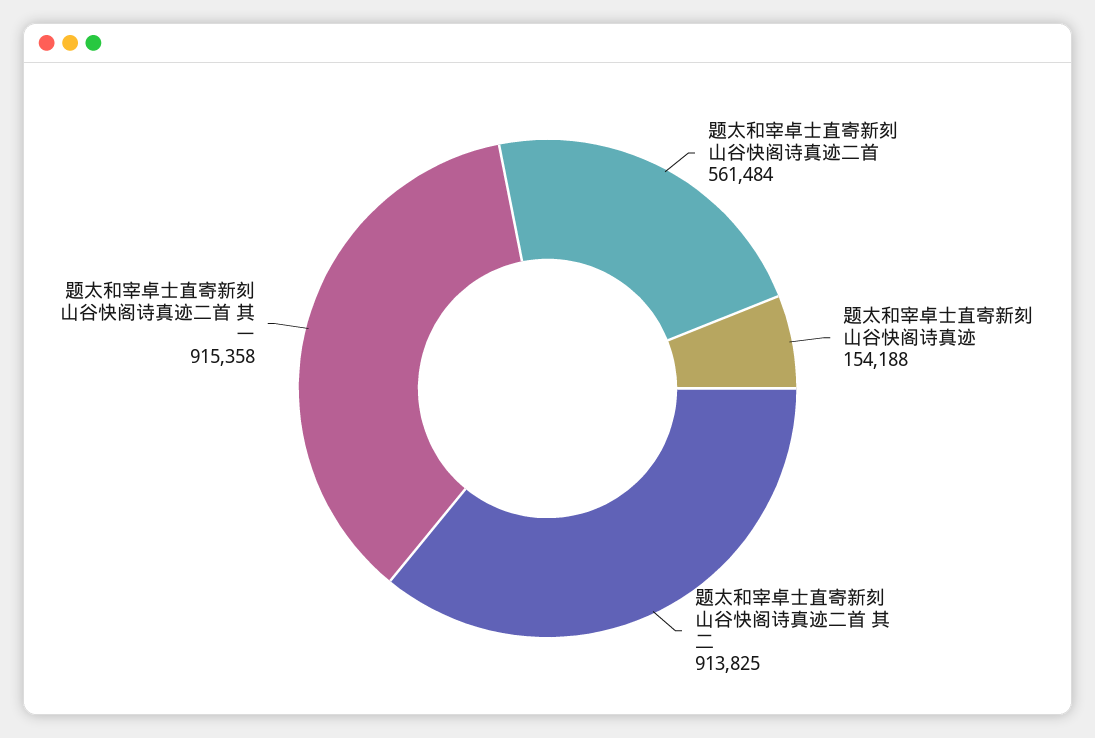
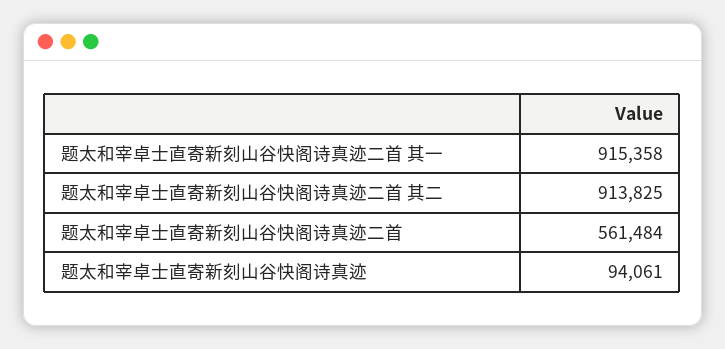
  {
    "题太和宰卓士直寄新刻山谷快阁诗真迹二首": 561484,
-   "题太和宰卓士直寄新刻山谷快阁诗真迹": 154188,
+   "题太和宰卓士直寄新刻山谷快阁诗真迹": 94061,
    "题太和宰卓士直寄新刻山谷快阁诗真迹二首 其二": 913825,
    "题太和宰卓士直寄新刻山谷快阁诗真迹二首 其一": 915358
  }

